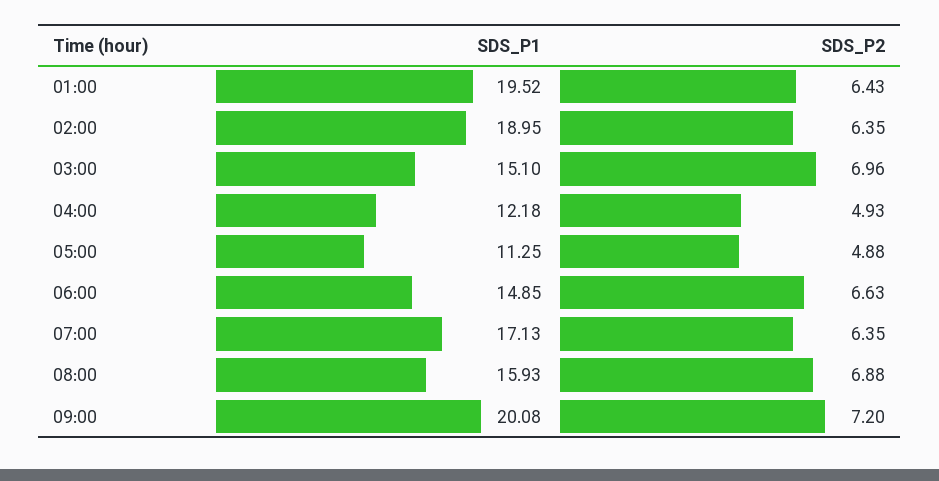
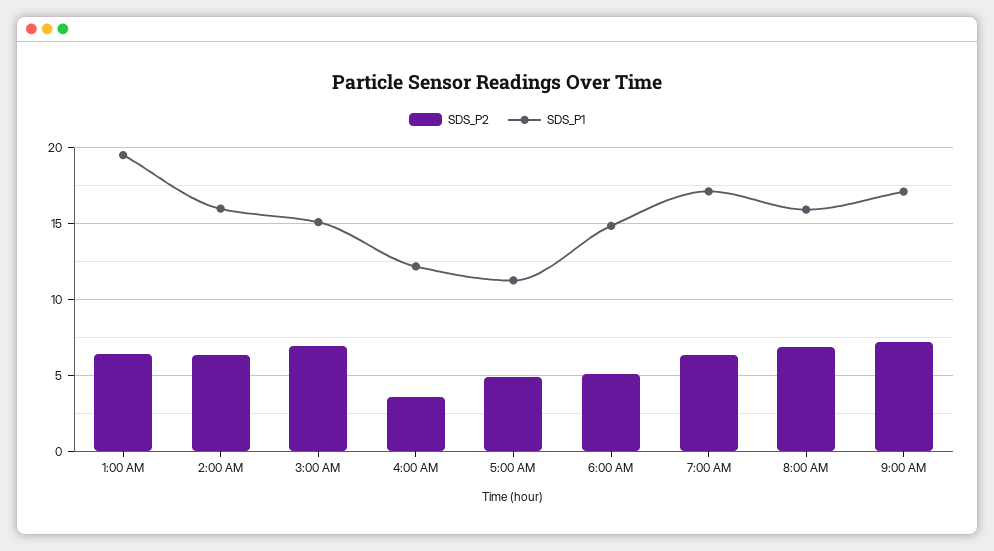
  {
    "SDS_P1": {
      "01:00": 19.52,
-     "02:00": 18.95,
+     "02:00": 16,
      "03:00": 15.1,
      "04:00": 12.18,
      "05:00": 11.25,
      "06:00": 14.85,
      "07:00": 17.13,
      "08:00": 15.93,
-     "09:00": 20.08
+     "09:00": 17
    },
    "SDS_P2": {
      "01:00": 6.43,
      "02:00": 6.35,
      "03:00": 6.96,
-     "04:00": 4.93,
+     "04:00": 3.5,
      "05:00": 4.88,
-     "06:00": 6.63,
+     "06:00": 5,
      "07:00": 6.35,
      "08:00": 6.88,
      "09:00": 7.2
    }
  }

